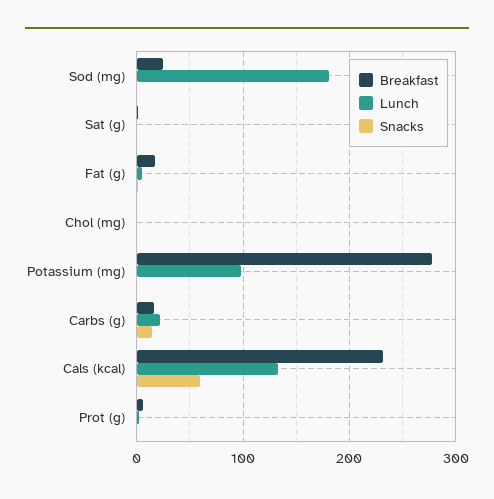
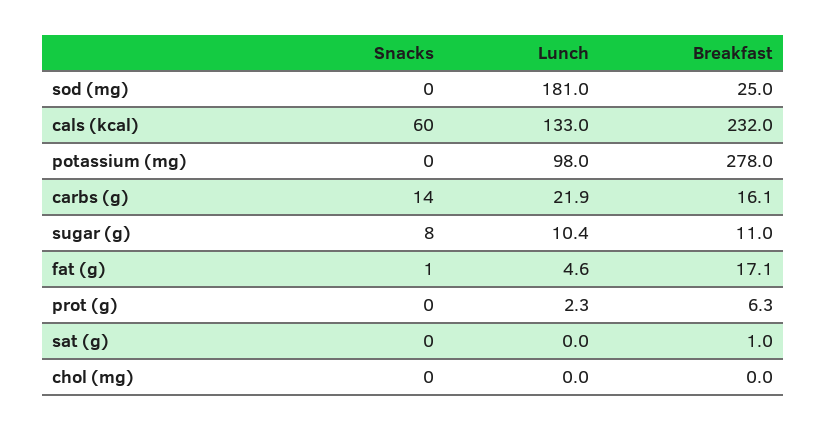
  {
    "Breakfast": {
      "Sod (mg)": 25,
      "Sat (g)": 1,
      "Fat (g)": 17.1,
      "Chol (mg)": 0,
      "Potassium (mg)": 278,
      "Carbs (g)": 16.1,
      "Cals (kcal)": 232,
-     "Prot (g)": 6.3
+     "Prot (g)": 6.3,
+     "sugar (g)": 11
    },
    "Lunch": {
      "Sod (mg)": 181,
      "Sat (g)": 0,
      "Fat (g)": 4.6,
      "Chol (mg)": 0,
      "Potassium (mg)": 98,
      "Carbs (g)": 21.9,
      "Cals (kcal)": 133,
-     "Prot (g)": 2.3
+     "Prot (g)": 2.3,
+     "sugar (g)": 10.4
    },
    "Snacks": {
      "Sod (mg)": 0,
      "Sat (g)": 0,
      "Fat (g)": 1,
      "Chol (mg)": 0,
      "Potassium (mg)": 0,
      "Carbs (g)": 14,
      "Cals (kcal)": 60,
-     "Prot (g)": 0
+     "Prot (g)": 0,
+     "sugar (g)": 8
    }
  }

